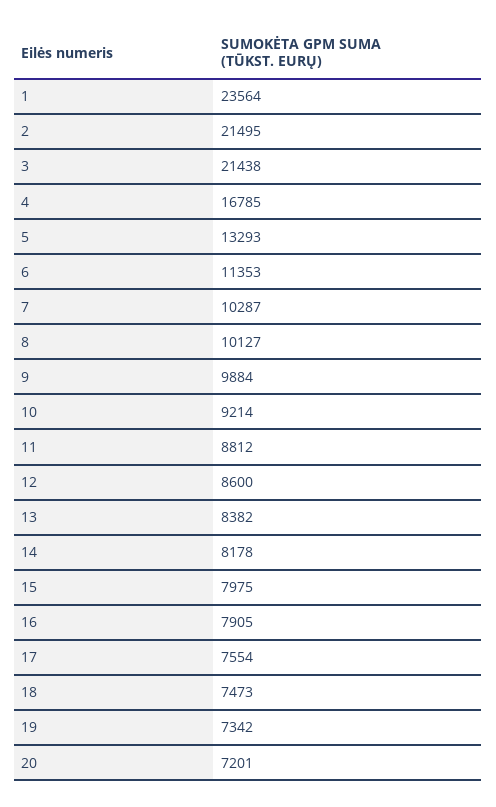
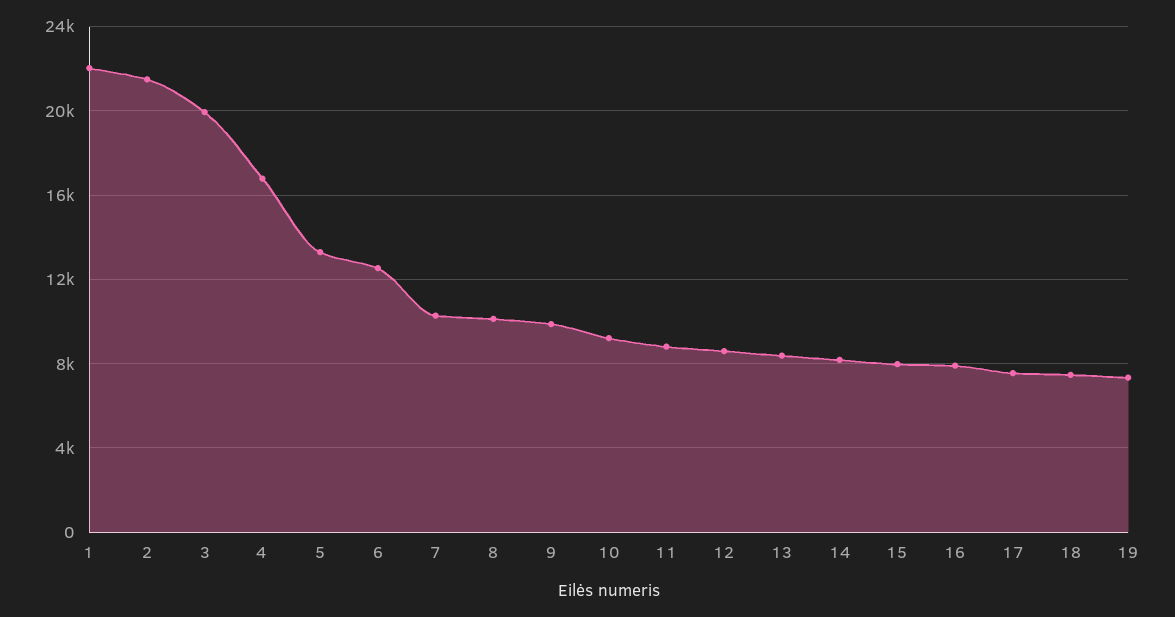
  {
-   "1": 23564,
+   "1": 22000,
    "2": 21495,
-   "3": 21438,
+   "3": 20000,
    "4": 16785,
    "5": 13293,
-   "6": 11353,
+   "6": 12500,
    "7": 10287,
    "8": 10127,
    "9": 9884,
    "10": 9214,
    "11": 8812,
    "12": 8600,
    "13": 8382,
    "14": 8178,
    "15": 7975,
    "16": 7905,
    "17": 7554,
    "18": 7473,
-   "19": 7342,
+   "19": 7342
-   "20": 7201
  }

